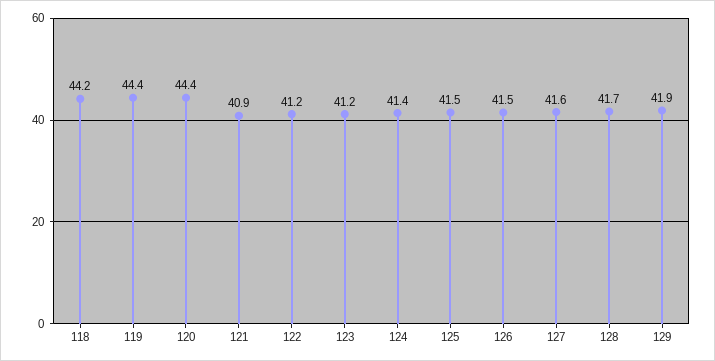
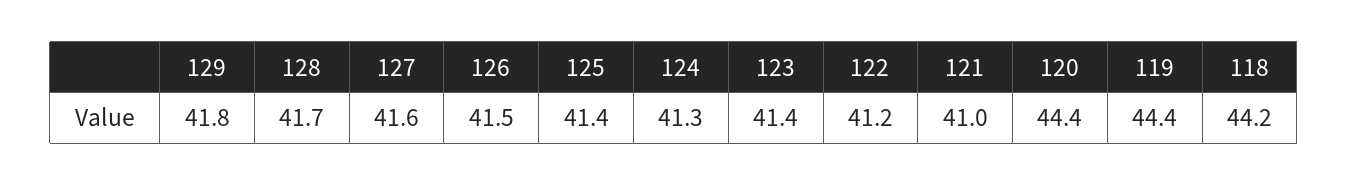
  {
    "118": 44.2,
    "119": 44.4,
    "120": 44.4,
-   "121": 40.9,
+   "121": 41,
    "122": 41.2,
-   "123": 41.2,
+   "123": 41.4,
-   "124": 41.4,
+   "124": 41.3,
-   "125": 41.5,
+   "125": 41.4,
    "126": 41.5,
    "127": 41.6,
    "128": 41.7,
-   "129": 41.9
+   "129": 41.8
  }

